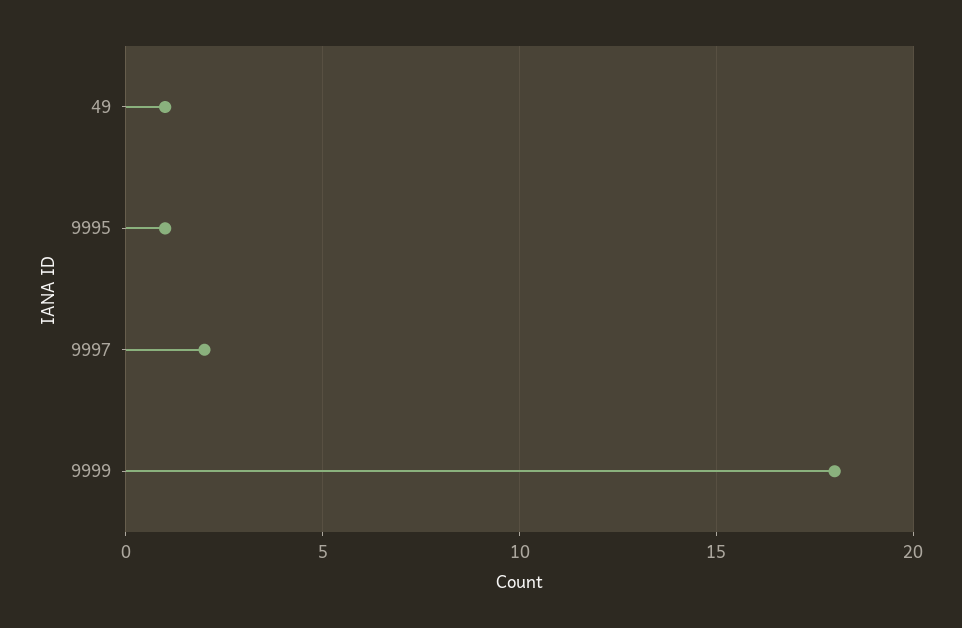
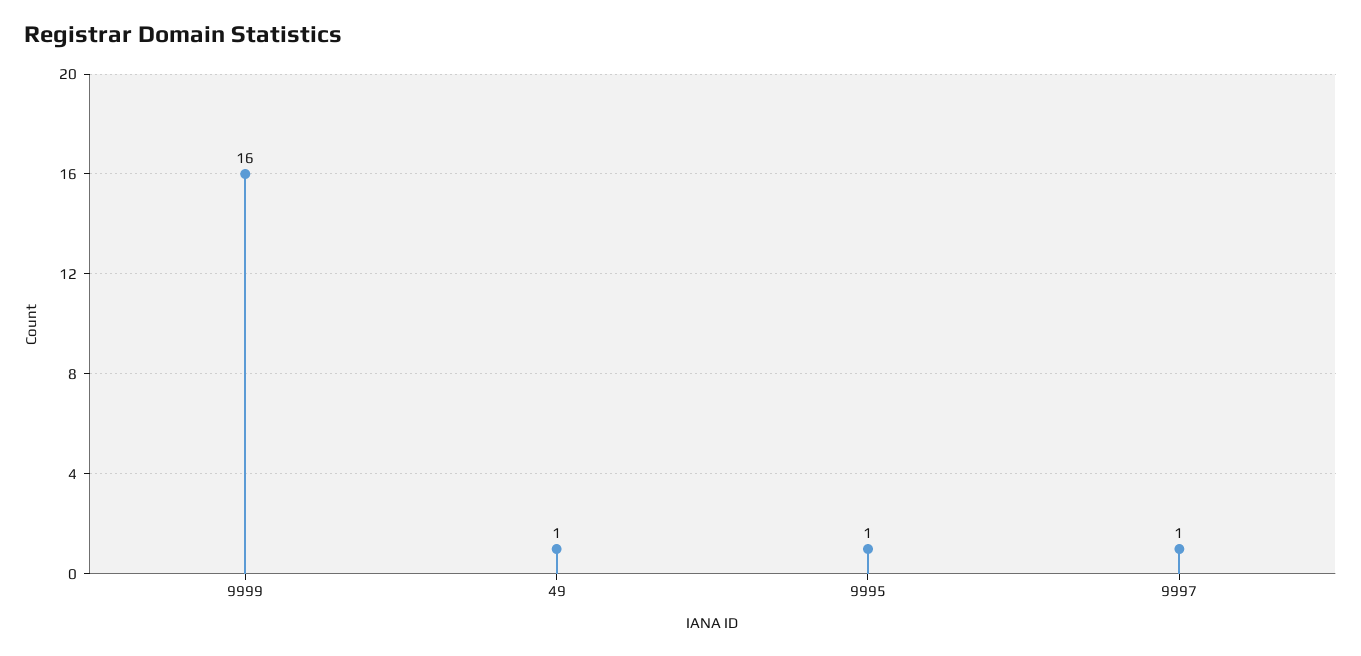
  {
    "49": 1,
    "9995": 1,
-   "9997": 2,
+   "9997": 1,
-   "9999": 18
+   "9999": 16
  }

